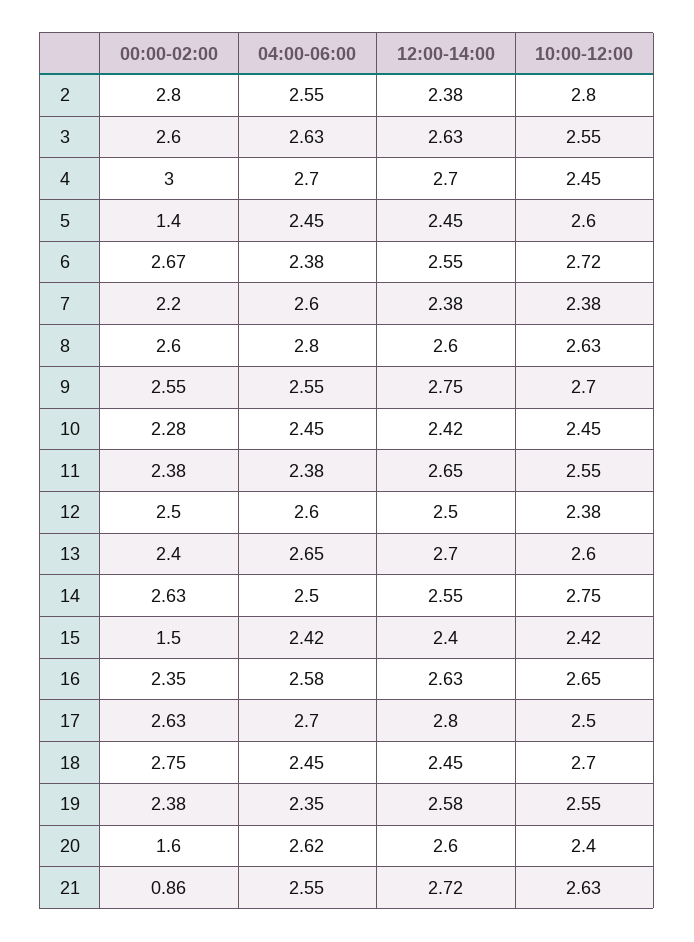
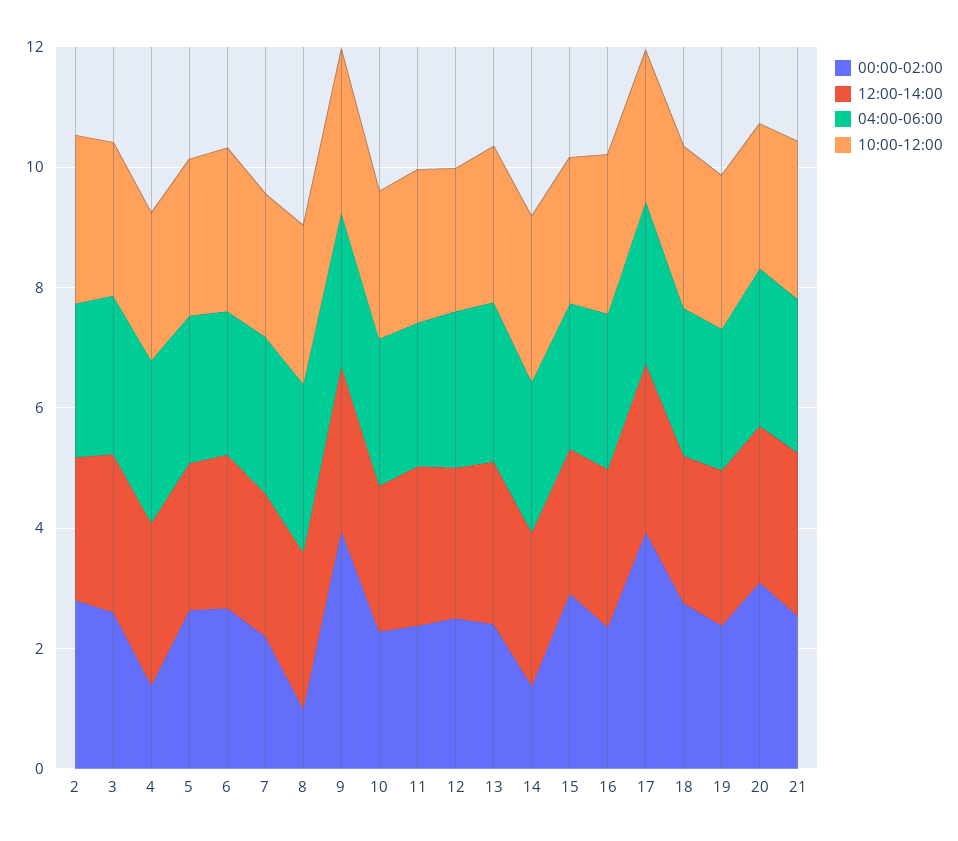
  {
    "00:00-02:00": {
      "2": 2.8,
      "3": 2.6,
-     "4": 3,
+     "4": 1.5,
-     "5": 1.4,
+     "5": 2.5,
      "6": 2.67,
      "7": 2.2,
-     "8": 2.6,
+     "8": 1,
-     "9": 2.55,
+     "9": 4,
      "10": 2.28,
      "11": 2.38,
      "12": 2.5,
      "13": 2.4,
-     "14": 2.63,
+     "14": 1.5,
-     "15": 1.5,
+     "15": 3,
      "16": 2.35,
-     "17": 2.63,
+     "17": 4,
      "18": 2.75,
      "19": 2.38,
-     "20": 1.6,
+     "20": 3,
-     "21": 0.86
+     "21": 2.5
    },
    "04:00-06:00": {
      "2": 2.55,
      "3": 2.63,
      "4": 2.7,
      "5": 2.45,
      "6": 2.38,
      "7": 2.6,
      "8": 2.8,
      "9": 2.55,
      "10": 2.45,
      "11": 2.38,
      "12": 2.6,
      "13": 2.65,
      "14": 2.5,
      "15": 2.42,
      "16": 2.58,
      "17": 2.7,
      "18": 2.45,
      "19": 2.35,
      "20": 2.62,
      "21": 2.55
    },
    "12:00-14:00": {
      "2": 2.38,
      "3": 2.63,
      "4": 2.7,
      "5": 2.45,
      "6": 2.55,
      "7": 2.38,
      "8": 2.6,
      "9": 2.75,
      "10": 2.42,
      "11": 2.65,
      "12": 2.5,
      "13": 2.7,
      "14": 2.55,
      "15": 2.4,
      "16": 2.63,
      "17": 2.8,
      "18": 2.45,
      "19": 2.58,
      "20": 2.6,
      "21": 2.72
    },
    "10:00-12:00": {
      "2": 2.8,
      "3": 2.55,
      "4": 2.45,
      "5": 2.6,
      "6": 2.72,
      "7": 2.38,
      "8": 2.63,
      "9": 2.7,
      "10": 2.45,
      "11": 2.55,
      "12": 2.38,
      "13": 2.6,
      "14": 2.75,
      "15": 2.42,
      "16": 2.65,
      "17": 2.5,
      "18": 2.7,
      "19": 2.55,
      "20": 2.4,
      "21": 2.63
    }
  }

